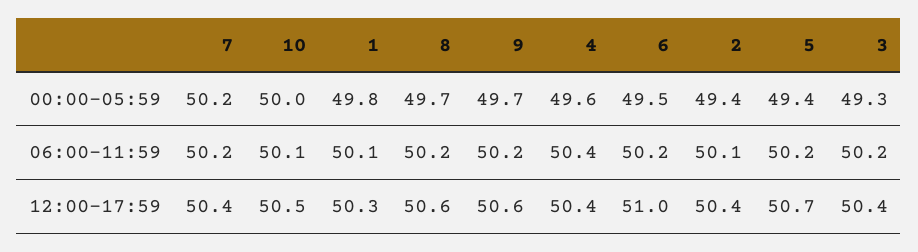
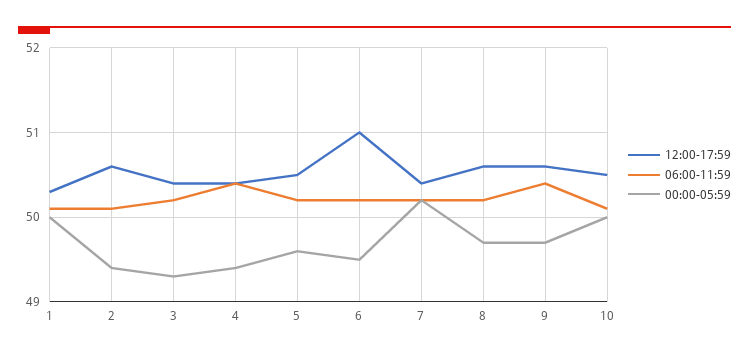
  {
    "00:00-05:59": {
      "7": 50.2,
      "10": 50,
-     "1": 49.8,
+     "1": 50,
      "8": 49.7,
      "9": 49.7,
-     "4": 49.6,
+     "4": 49.4,
      "6": 49.5,
      "2": 49.4,
-     "5": 49.4,
+     "5": 49.6,
      "3": 49.3
    },
    "06:00-11:59": {
      "7": 50.2,
      "10": 50.1,
      "1": 50.1,
      "8": 50.2,
-     "9": 50.2,
+     "9": 50.4,
      "4": 50.4,
      "6": 50.2,
      "2": 50.1,
      "5": 50.2,
      "3": 50.2
    },
    "12:00-17:59": {
      "7": 50.4,
      "10": 50.5,
      "1": 50.3,
      "8": 50.6,
      "9": 50.6,
      "4": 50.4,
      "6": 51,
-     "2": 50.4,
+     "2": 50.6,
-     "5": 50.7,
+     "5": 50.5,
      "3": 50.4
    }
  }

